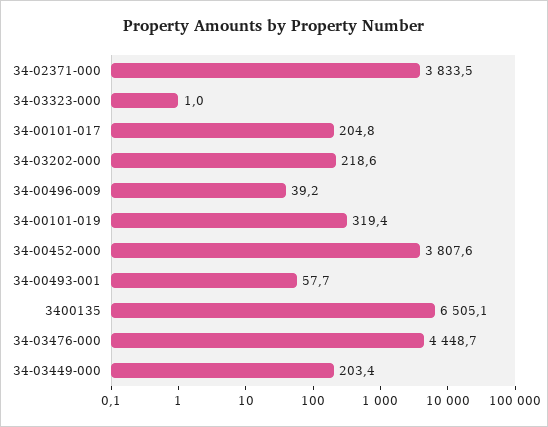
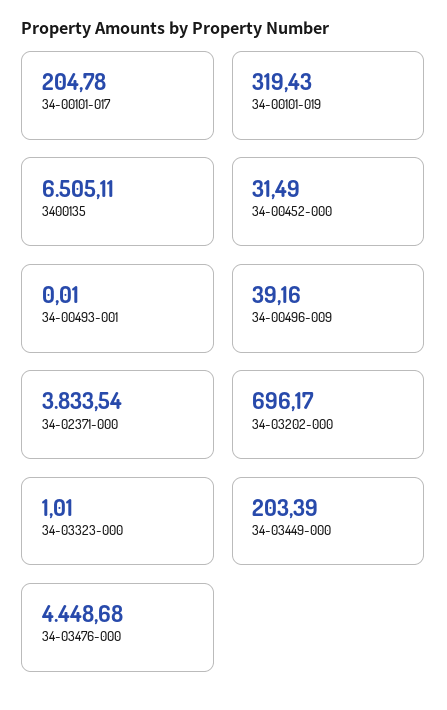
  {
    "34-02371-000": 3833.54,
    "34-03323-000": 1.01,
    "34-00101-017": 204.78,
-   "34-03202-000": 218.6,
+   "34-03202-000": 696.17,
    "34-00496-009": 39.16,
    "34-00101-019": 319.43,
-   "34-00452-000": 3807.6,
+   "34-00452-000": 31.49,
-   "34-00493-001": 57.7,
+   "34-00493-001": 0.01,
    "3400135": 6505.11,
    "34-03476-000": 4448.68,
    "34-03449-000": 203.39
  }

